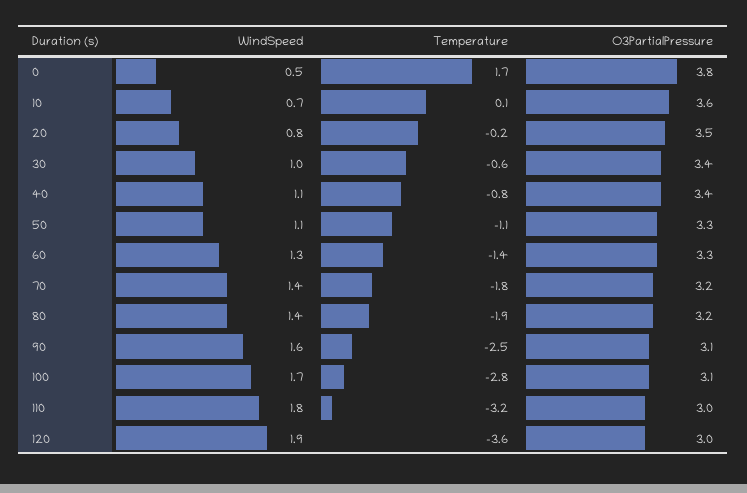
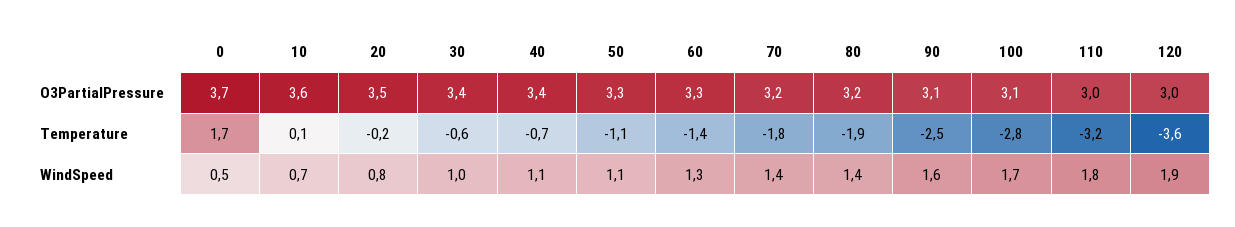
  {
    "WindSpeed": {
      "0": 0.5,
      "10": 0.7,
      "20": 0.8,
      "30": 1,
      "40": 1.1,
      "50": 1.1,
      "60": 1.3,
      "70": 1.4,
      "80": 1.4,
      "90": 1.6,
      "100": 1.7,
      "110": 1.8,
      "120": 1.9
    },
    "Temperature": {
      "0": 1.7,
      "10": 0.1,
      "20": -0.2,
      "30": -0.6,
-     "40": -0.8,
+     "40": -0.7,
      "50": -1.1,
      "60": -1.4,
      "70": -1.8,
      "80": -1.9,
      "90": -2.5,
      "100": -2.8,
      "110": -3.2,
      "120": -3.6
    },
    "O3PartialPressure": {
-     "0": 3.8,
+     "0": 3.7,
      "10": 3.6,
      "20": 3.5,
      "30": 3.4,
      "40": 3.4,
      "50": 3.3,
      "60": 3.3,
      "70": 3.2,
      "80": 3.2,
      "90": 3.1,
      "100": 3.1,
      "110": 3,
      "120": 3
    }
  }

